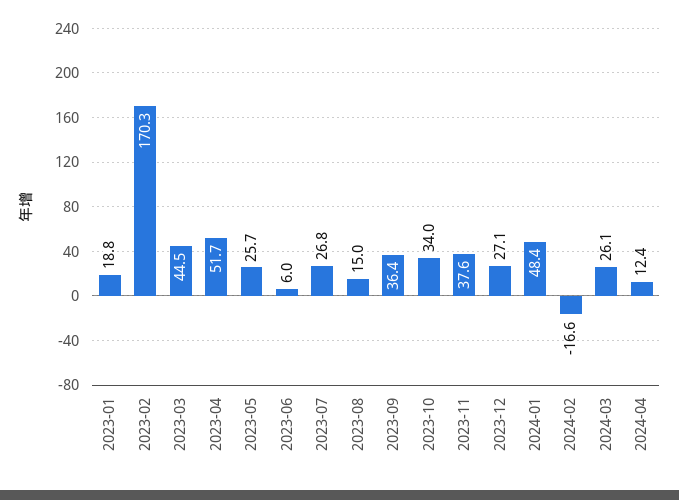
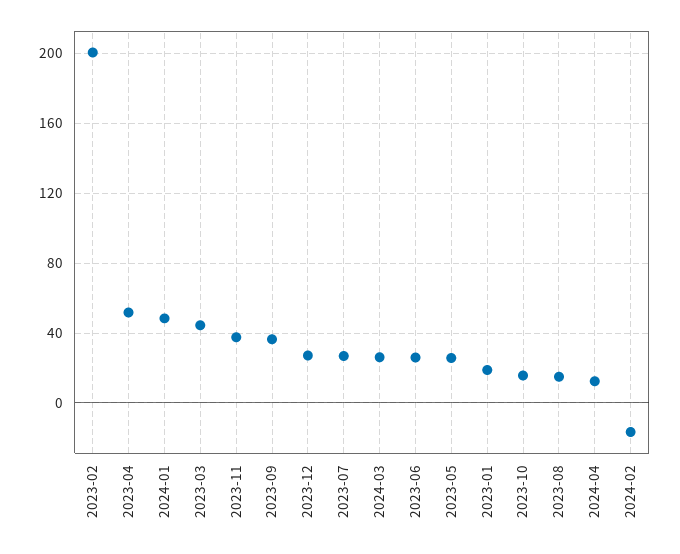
  {
    "2023-01": 18.8,
-   "2023-02": 170.3,
+   "2023-02": 200,
    "2023-03": 44.5,
    "2023-04": 51.7,
    "2023-05": 25.7,
-   "2023-06": 6,
+   "2023-06": 25,
    "2023-07": 26.8,
    "2023-08": 15,
    "2023-09": 36.4,
-   "2023-10": 34,
+   "2023-10": 15,
    "2023-11": 37.6,
    "2023-12": 27.1,
    "2024-01": 48.4,
    "2024-02": -16.6,
    "2024-03": 26.1,
    "2024-04": 12.4
  }

